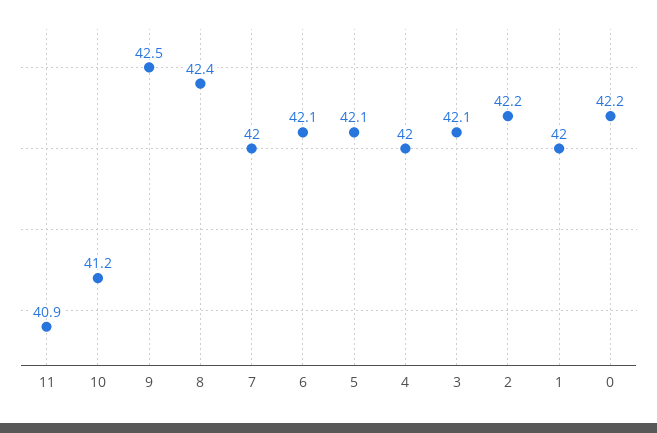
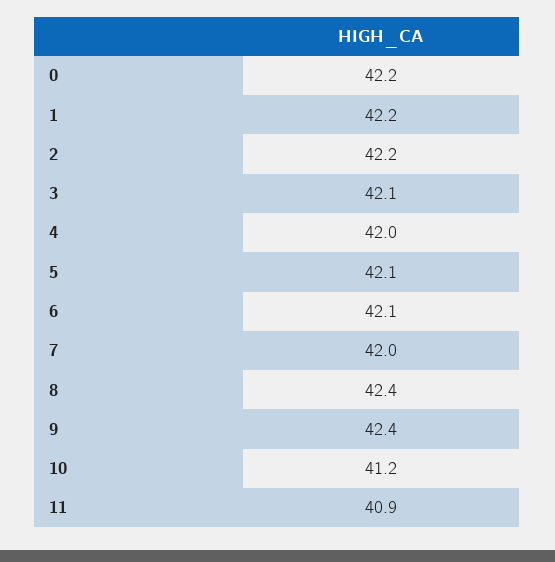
  {
    "11": 40.9,
    "10": 41.2,
-   "9": 42.5,
+   "9": 42.4,
    "8": 42.4,
    "7": 42,
    "6": 42.1,
    "5": 42.1,
    "4": 42,
    "3": 42.1,
    "2": 42.2,
-   "1": 42,
+   "1": 42.2,
    "0": 42.2
  }

